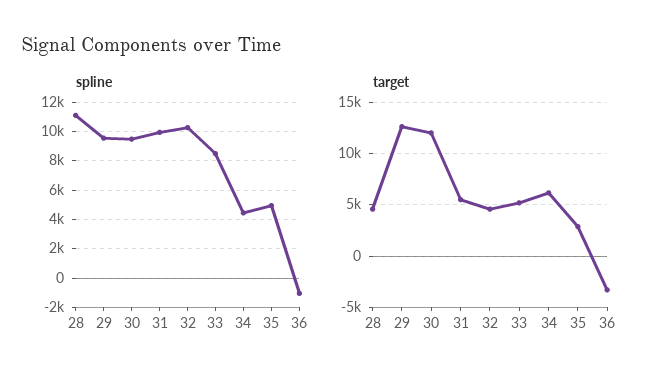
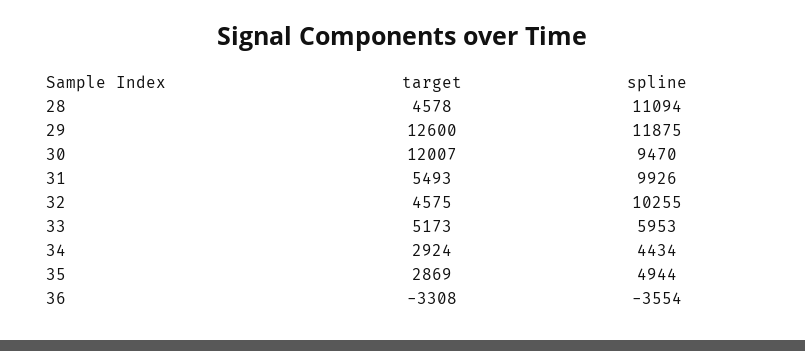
  {
    "spline": {
      "28": 11094,
-     "29": 9500,
+     "29": 11875,
      "30": 9470,
      "31": 9926,
      "32": 10255,
-     "33": 8500,
+     "33": 5953,
      "34": 4434,
      "35": 4944,
-     "36": -1000
+     "36": -3554
    },
    "target": {
      "28": 4578,
      "29": 12600,
      "30": 12007,
      "31": 5493,
      "32": 4575,
      "33": 5173,
-     "34": 6000,
+     "34": 2924,
      "35": 2869,
      "36": -3308
    }
  }

